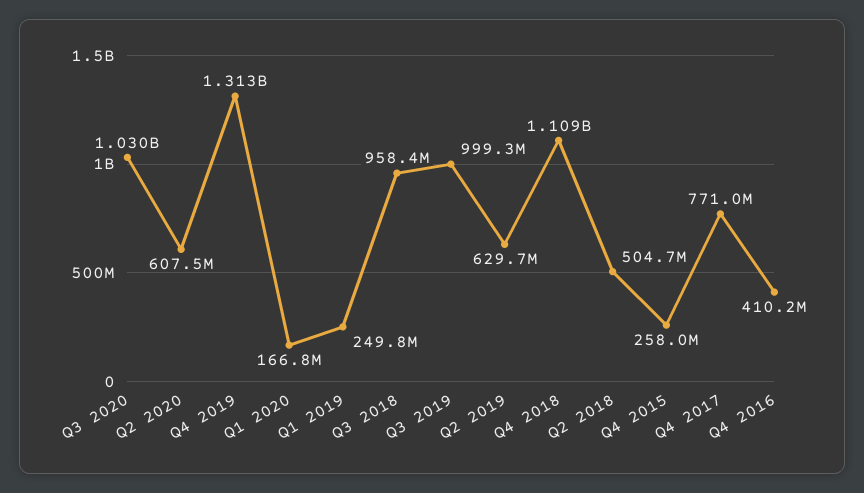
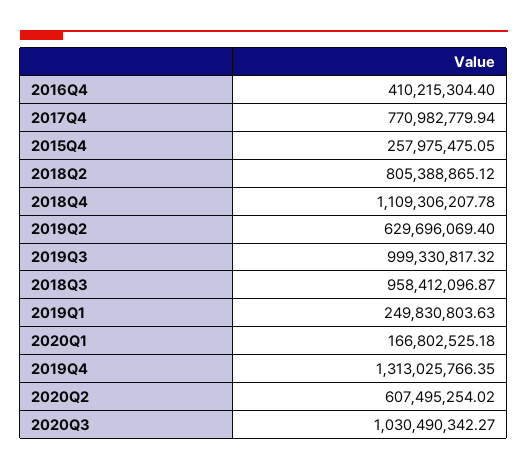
  {
    "Q3 2020": 1030490342.27,
    "Q2 2020": 607495254.02,
    "Q4 2019": 1313025766.35,
    "Q1 2020": 166802525.18,
    "Q1 2019": 249830803.63,
    "Q3 2018": 958412096.87,
    "Q3 2019": 999330817.32,
    "Q2 2019": 629696069.4,
    "Q4 2018": 1109306207.78,
-   "Q2 2018": 504700000,
+   "Q2 2018": 805388865.12,
    "Q4 2015": 257975475.05,
    "Q4 2017": 770982779.94,
    "Q4 2016": 410215304.4
  }

